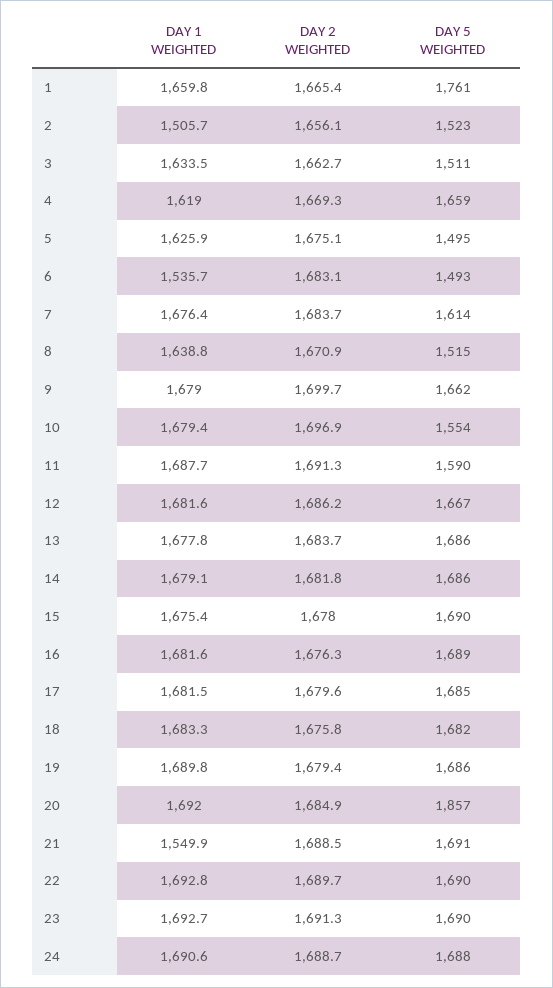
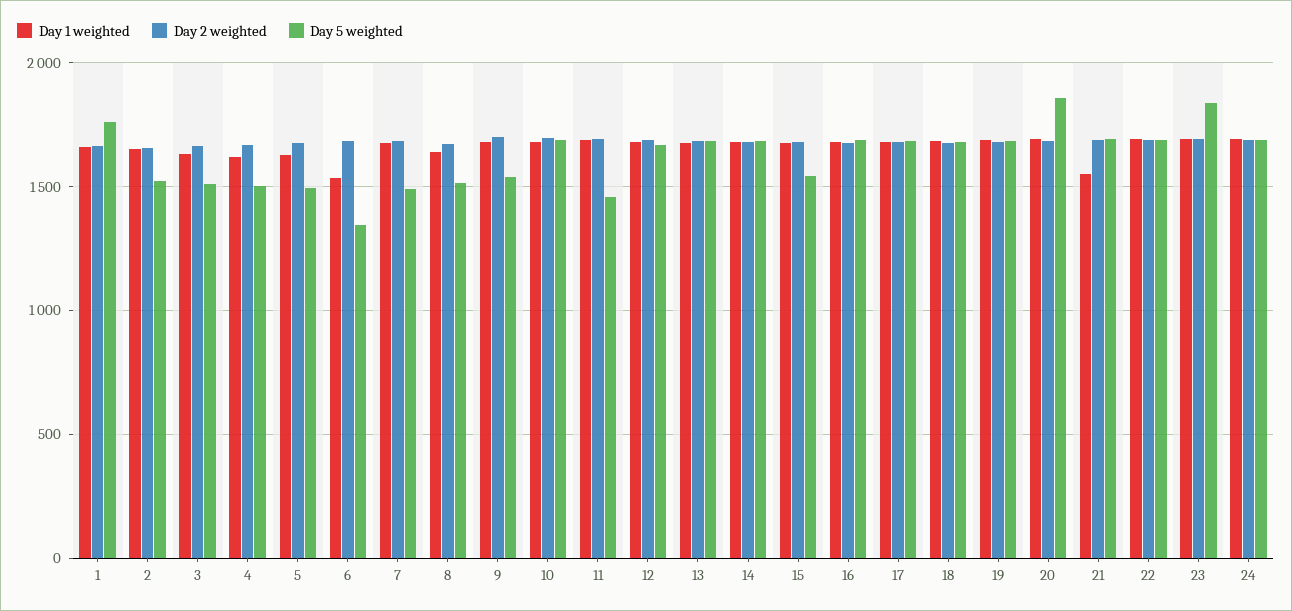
  {
    "DAY 1 WEIGHTED": {
      "1": 1659.8,
-     "2": 1505.7,
+     "2": 1650,
      "3": 1633.5,
      "4": 1619,
      "5": 1625.9,
      "6": 1535.7,
      "7": 1676.4,
      "8": 1638.8,
      "9": 1679,
      "10": 1679.4,
      "11": 1687.7,
      "12": 1681.6,
      "13": 1677.8,
      "14": 1679.1,
      "15": 1675.4,
      "16": 1681.6,
      "17": 1681.5,
      "18": 1683.3,
      "19": 1689.8,
      "20": 1692,
      "21": 1549.9,
      "22": 1692.8,
      "23": 1692.7,
      "24": 1690.6
    },
    "DAY 2 WEIGHTED": {
      "1": 1665.4,
      "2": 1656.1,
      "3": 1662.7,
      "4": 1669.3,
      "5": 1675.1,
      "6": 1683.1,
      "7": 1683.7,
      "8": 1670.9,
      "9": 1699.7,
      "10": 1696.9,
      "11": 1691.3,
      "12": 1686.2,
      "13": 1683.7,
      "14": 1681.8,
      "15": 1678,
      "16": 1676.3,
      "17": 1679.6,
      "18": 1675.8,
      "19": 1679.4,
      "20": 1684.9,
      "21": 1688.5,
      "22": 1689.7,
      "23": 1691.3,
      "24": 1688.7
    },
    "DAY 5 WEIGHTED": {
      "1": 1761,
      "2": 1523,
      "3": 1511,
-     "4": 1659,
+     "4": 1500,
      "5": 1495,
-     "6": 1493,
+     "6": 1350,
-     "7": 1614,
+     "7": 1500,
      "8": 1515,
-     "9": 1662,
+     "9": 1550,
-     "10": 1554,
+     "10": 1700,
-     "11": 1590,
+     "11": 1450,
      "12": 1667,
      "13": 1686,
      "14": 1686,
-     "15": 1690,
+     "15": 1550,
      "16": 1689,
      "17": 1685,
      "18": 1682,
      "19": 1686,
      "20": 1857,
      "21": 1691,
      "22": 1690,
-     "23": 1690,
+     "23": 1850,
      "24": 1688
    }
  }

